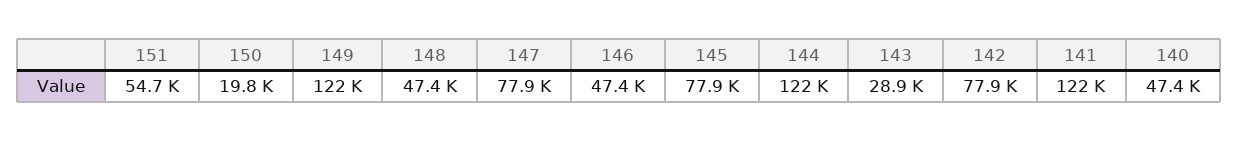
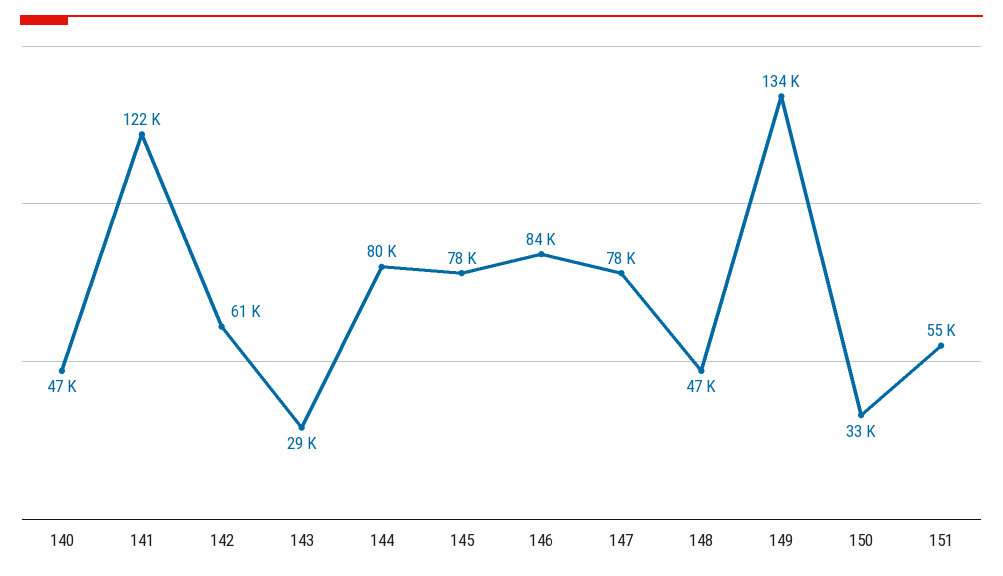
  {
    "151": 54700,
-   "150": 19800,
+   "150": 33000,
-   "149": 122000,
+   "149": 134000,
    "148": 47400,
    "147": 77900,
-   "146": 47400,
+   "146": 84000,
    "145": 77900,
-   "144": 122000,
+   "144": 80000,
    "143": 28900,
-   "142": 77900,
+   "142": 61000,
    "141": 122000,
    "140": 47400
  }

